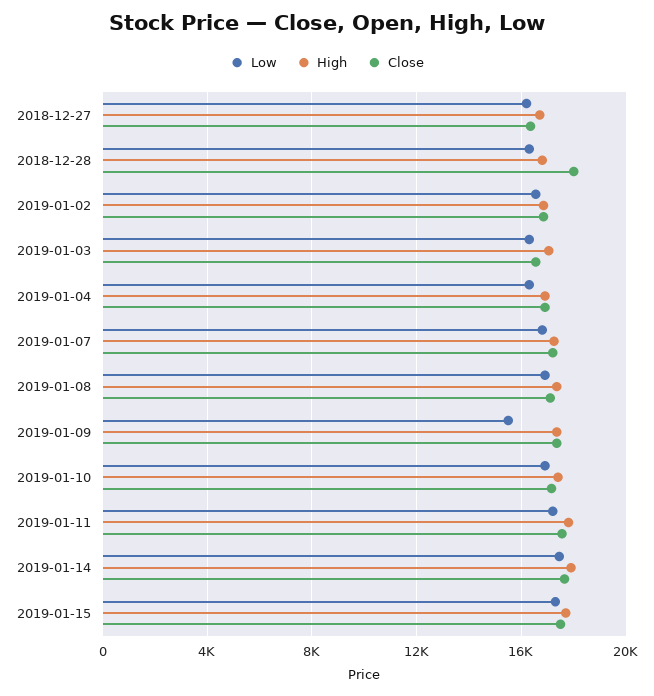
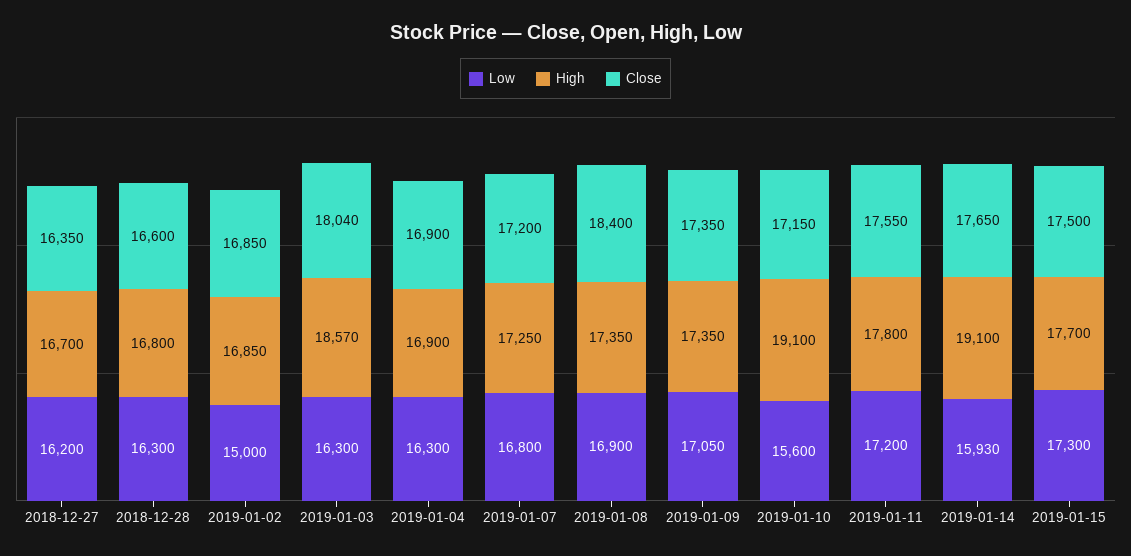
  {
    "Low": {
      "2018-12-27": 16200,
      "2018-12-28": 16300,
-     "2019-01-02": 16500,
+     "2019-01-02": 15000,
      "2019-01-03": 16300,
      "2019-01-04": 16300,
      "2019-01-07": 16800,
      "2019-01-08": 16900,
-     "2019-01-09": 15500,
+     "2019-01-09": 17050,
-     "2019-01-10": 17000,
+     "2019-01-10": 15600,
      "2019-01-11": 17200,
-     "2019-01-14": 17500,
+     "2019-01-14": 15930,
      "2019-01-15": 17300
    },
    "High": {
      "2018-12-27": 16700,
      "2018-12-28": 16800,
      "2019-01-02": 16850,
-     "2019-01-03": 17000,
+     "2019-01-03": 18570,
      "2019-01-04": 16900,
      "2019-01-07": 17250,
      "2019-01-08": 17350,
      "2019-01-09": 17350,
-     "2019-01-10": 17500,
+     "2019-01-10": 19100,
      "2019-01-11": 17800,
-     "2019-01-14": 18000,
+     "2019-01-14": 19100,
      "2019-01-15": 17700
    },
    "Close": {
      "2018-12-27": 16350,
-     "2018-12-28": 18000,
+     "2018-12-28": 16600,
      "2019-01-02": 16850,
-     "2019-01-03": 16500,
+     "2019-01-03": 18040,
      "2019-01-04": 16900,
      "2019-01-07": 17200,
-     "2019-01-08": 17000,
+     "2019-01-08": 18400,
      "2019-01-09": 17350,
      "2019-01-10": 17150,
      "2019-01-11": 17550,
      "2019-01-14": 17650,
      "2019-01-15": 17500
    }
  }

